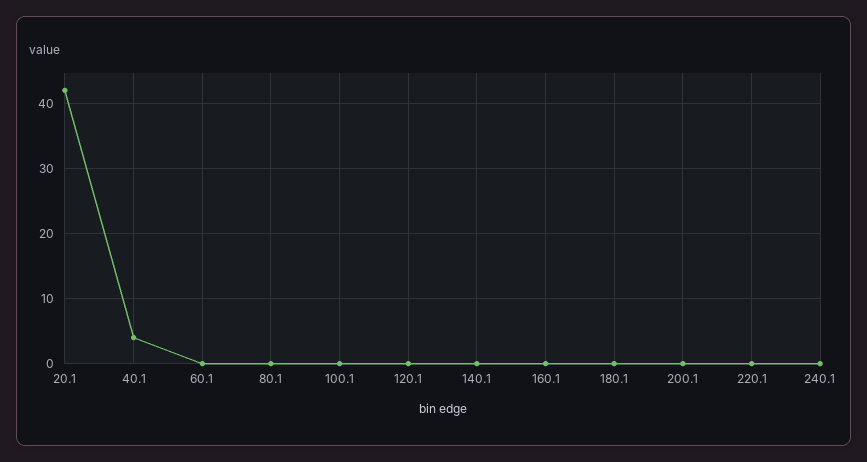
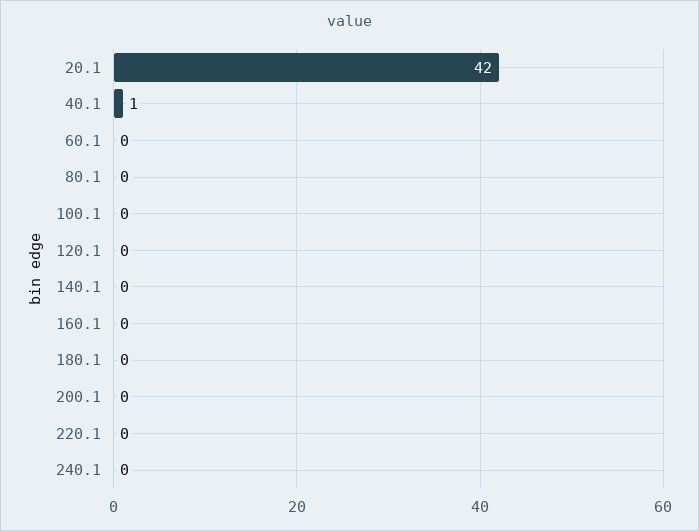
  {
    "20.1": 42,
-   "40.1": 4,
+   "40.1": 1,
    "60.1": 0,
    "80.1": 0,
    "100.1": 0,
    "120.1": 0,
    "140.1": 0,
    "160.1": 0,
    "180.1": 0,
    "200.1": 0,
    "220.1": 0,
    "240.1": 0
  }

